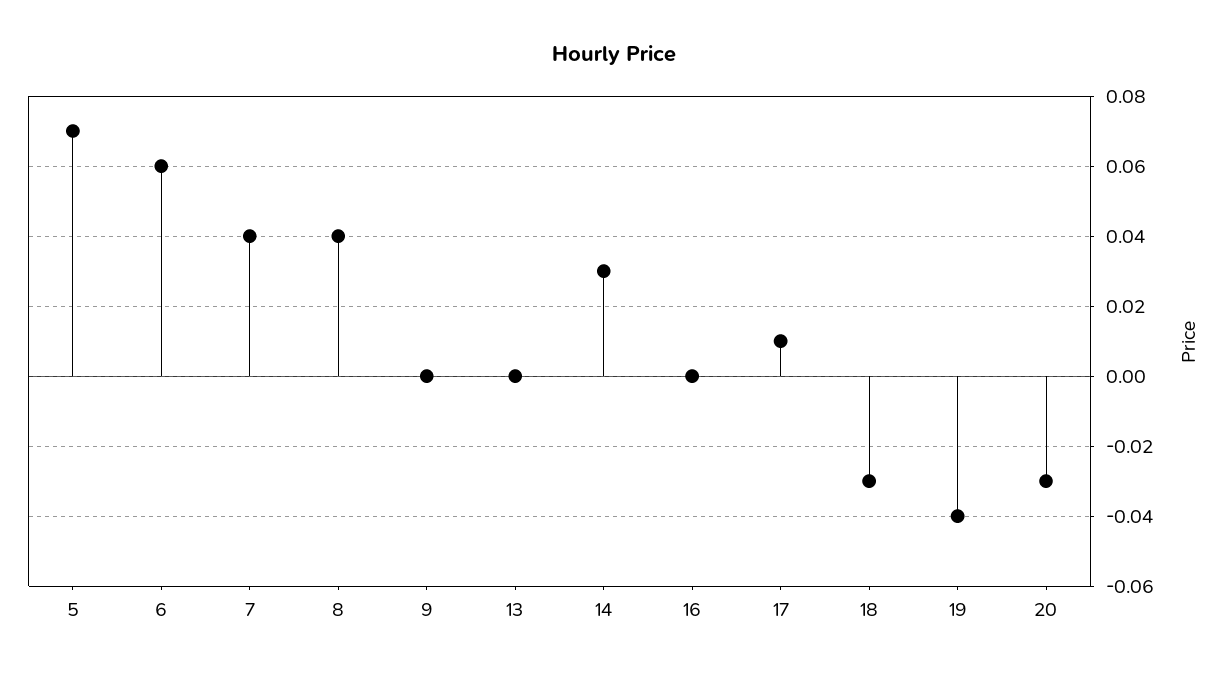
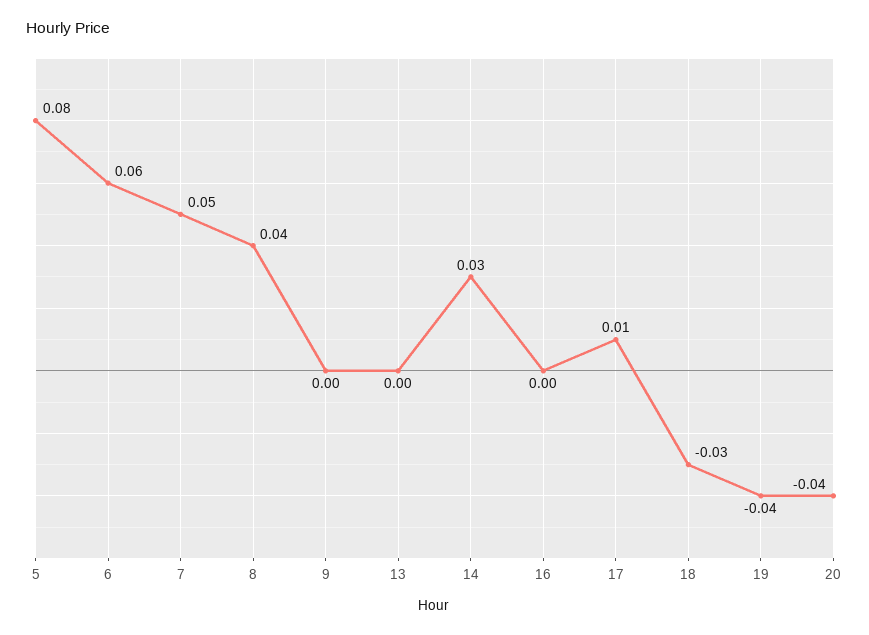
  {
-   "5": 0.07,
+   "5": 0.08,
    "6": 0.06,
-   "7": 0.04,
+   "7": 0.05,
    "8": 0.04,
    "9": 0,
    "13": 0,
    "14": 0.03,
    "16": 0,
    "17": 0.01,
    "18": -0.03,
    "19": -0.04,
-   "20": -0.03
+   "20": -0.04
  }

